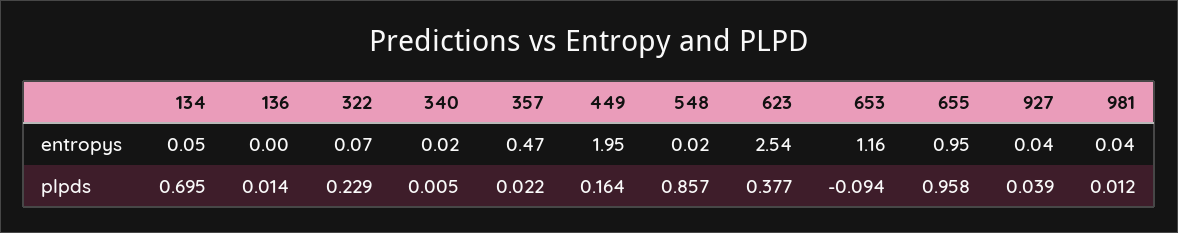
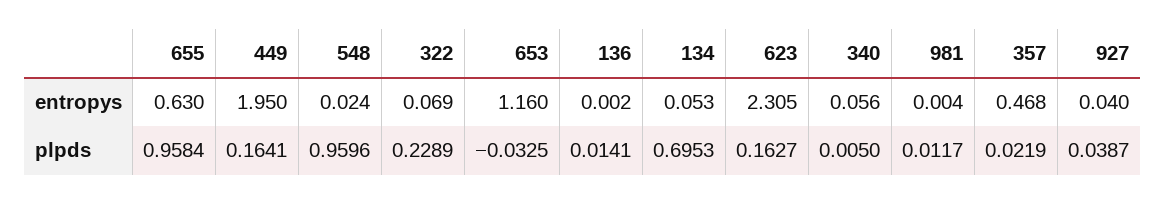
  {
    "134": {
      "entropys": 0.053,
      "plpds": 0.6953
    },
    "136": {
      "entropys": 0.002,
      "plpds": 0.0141
    },
    "322": {
      "entropys": 0.069,
      "plpds": 0.2289
    },
    "340": {
-     "entropys": 0.02,
+     "entropys": 0.056,
      "plpds": 0.005
    },
    "357": {
      "entropys": 0.468,
      "plpds": 0.0219
    },
    "449": {
      "entropys": 1.95,
      "plpds": 0.1641
    },
    "548": {
      "entropys": 0.024,
-     "plpds": 0.857
+     "plpds": 0.9596
    },
    "623": {
-     "entropys": 2.54,
+     "entropys": 2.305,
-     "plpds": 0.377
+     "plpds": 0.1627
    },
    "653": {
      "entropys": 1.16,
-     "plpds": -0.094
+     "plpds": -0.0325
    },
    "655": {
-     "entropys": 0.95,
+     "entropys": 0.63,
      "plpds": 0.9584
    },
    "927": {
      "entropys": 0.04,
      "plpds": 0.0387
    },
    "981": {
-     "entropys": 0.04,
+     "entropys": 0.004,
      "plpds": 0.0117
    }
  }

